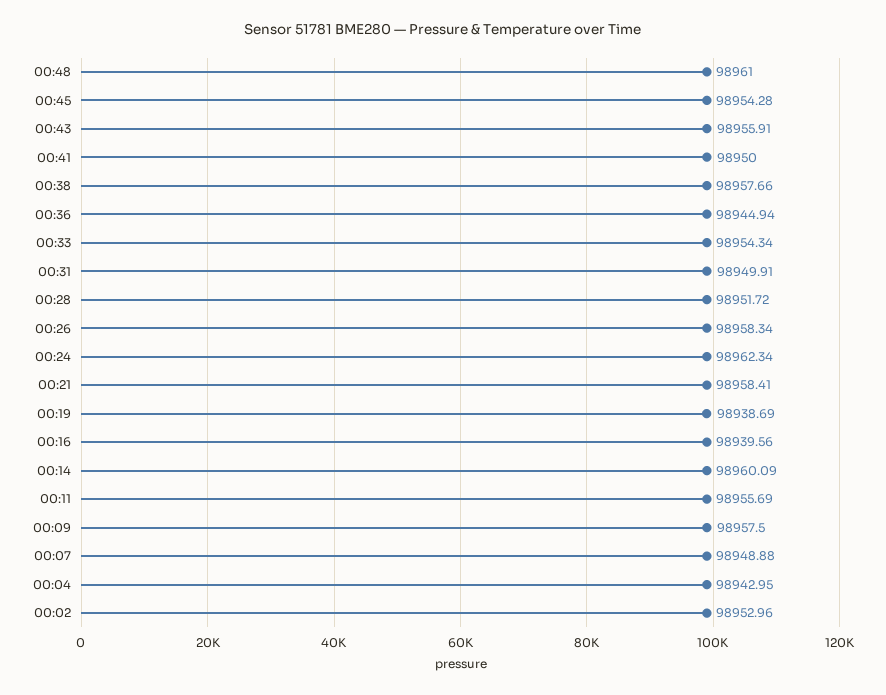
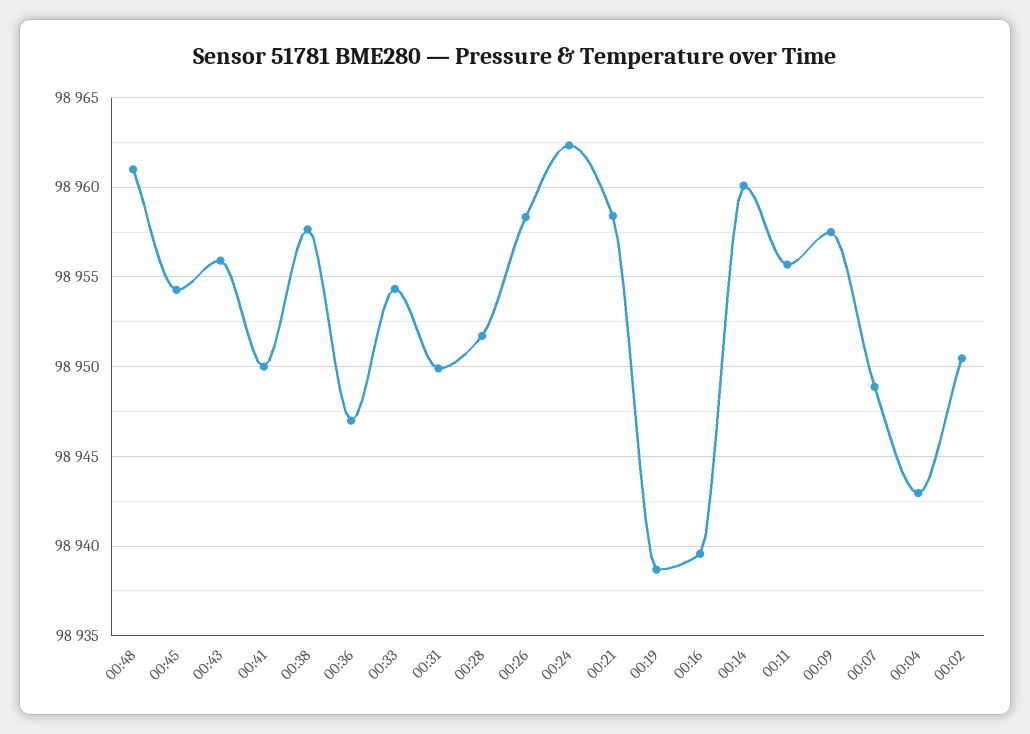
  {
    "00:48": 98961,
    "00:45": 98954.28,
    "00:43": 98955.91,
    "00:41": 98950,
    "00:38": 98957.66,
-   "00:36": 98944.94,
+   "00:36": 98947,
    "00:33": 98954.34,
    "00:31": 98949.91,
    "00:28": 98951.72,
    "00:26": 98958.34,
    "00:24": 98962.34,
    "00:21": 98958.41,
    "00:19": 98938.69,
    "00:16": 98939.56,
    "00:14": 98960.09,
    "00:11": 98955.69,
    "00:09": 98957.5,
    "00:07": 98948.88,
    "00:04": 98942.95,
-   "00:02": 98952.96
+   "00:02": 98950.5
  }

